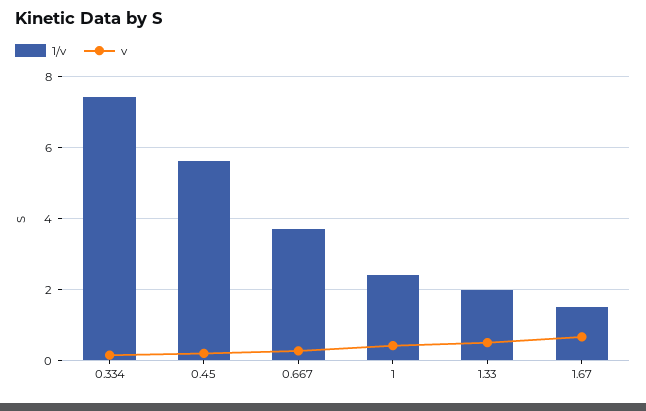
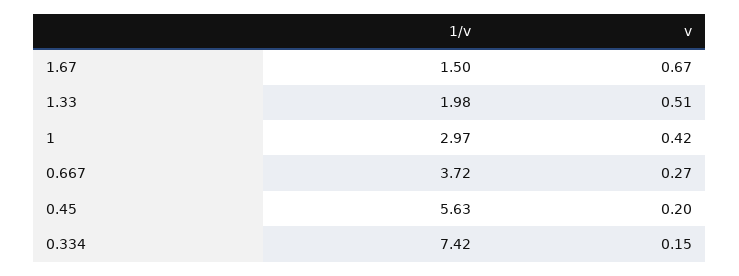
  {
    "1/v": {
      "0.334": 7.42,
      "0.45": 5.63,
      "0.667": 3.72,
-     "1": 2.4,
+     "1": 2.97,
      "1.33": 1.98,
      "1.67": 1.5
    },
    "v": {
      "0.334": 0.15,
      "0.45": 0.2,
      "0.667": 0.27,
      "1": 0.42,
      "1.33": 0.51,
      "1.67": 0.67
    }
  }

